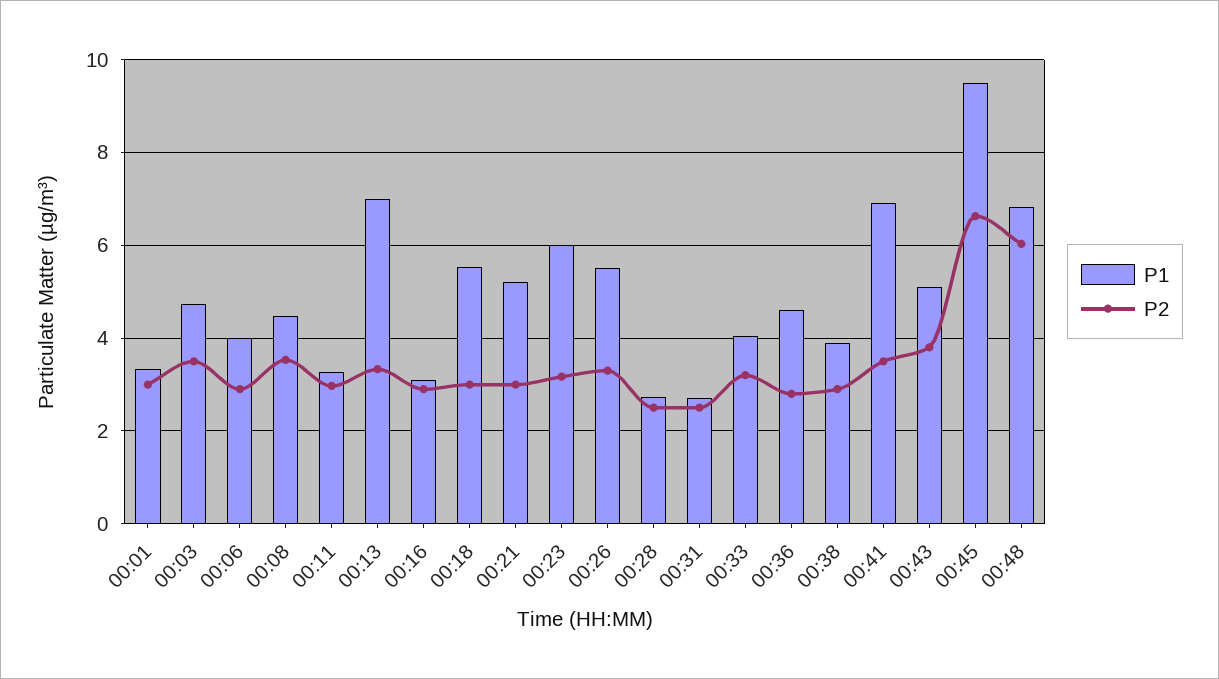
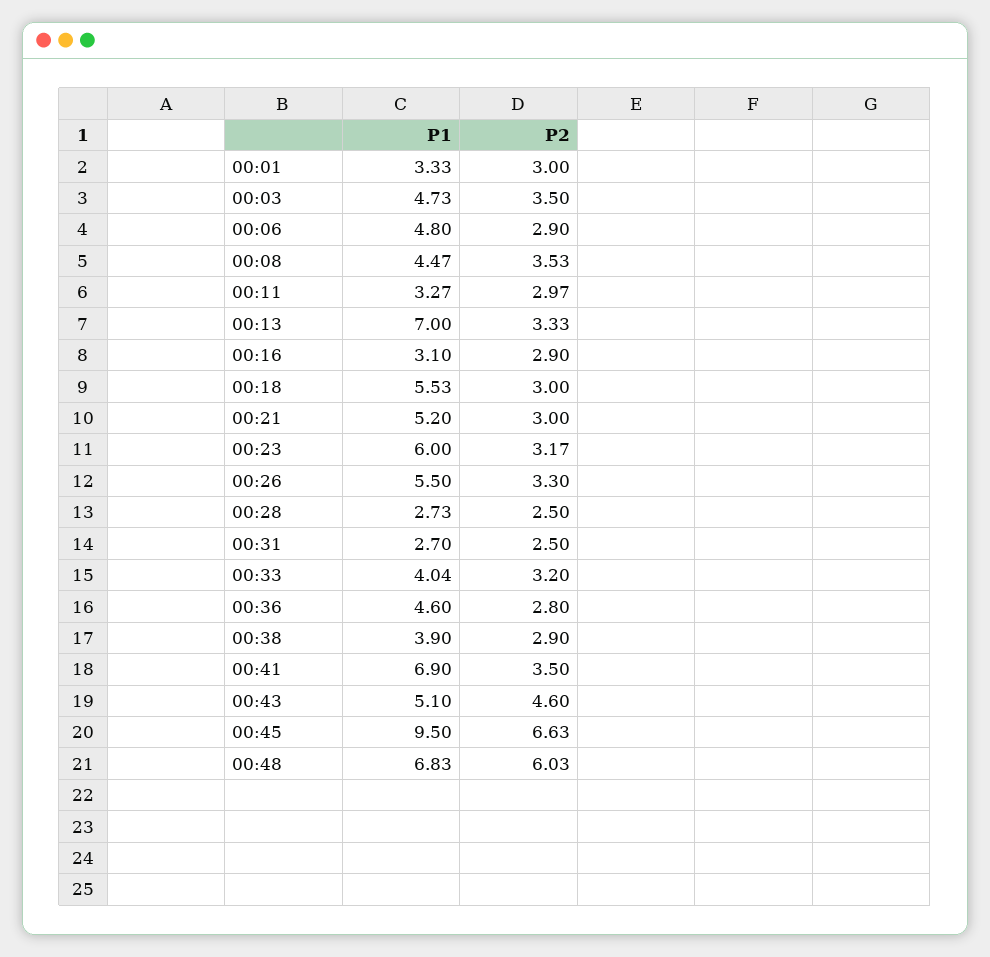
  {
    "P1": {
      "00:01": 3.33,
      "00:03": 4.73,
-     "00:06": 4,
+     "00:06": 4.8,
      "00:08": 4.47,
      "00:11": 3.27,
      "00:13": 7,
      "00:16": 3.1,
      "00:18": 5.53,
      "00:21": 5.2,
      "00:23": 6,
      "00:26": 5.5,
      "00:28": 2.73,
      "00:31": 2.7,
      "00:33": 4.04,
      "00:36": 4.6,
      "00:38": 3.9,
      "00:41": 6.9,
      "00:43": 5.1,
      "00:45": 9.5,
      "00:48": 6.83
    },
    "P2": {
      "00:01": 3,
      "00:03": 3.5,
      "00:06": 2.9,
      "00:08": 3.53,
      "00:11": 2.97,
      "00:13": 3.33,
      "00:16": 2.9,
      "00:18": 3,
      "00:21": 3,
      "00:23": 3.17,
      "00:26": 3.3,
      "00:28": 2.5,
      "00:31": 2.5,
      "00:33": 3.2,
      "00:36": 2.8,
      "00:38": 2.9,
      "00:41": 3.5,
-     "00:43": 3.8,
+     "00:43": 4.6,
      "00:45": 6.63,
      "00:48": 6.03
    }
  }

